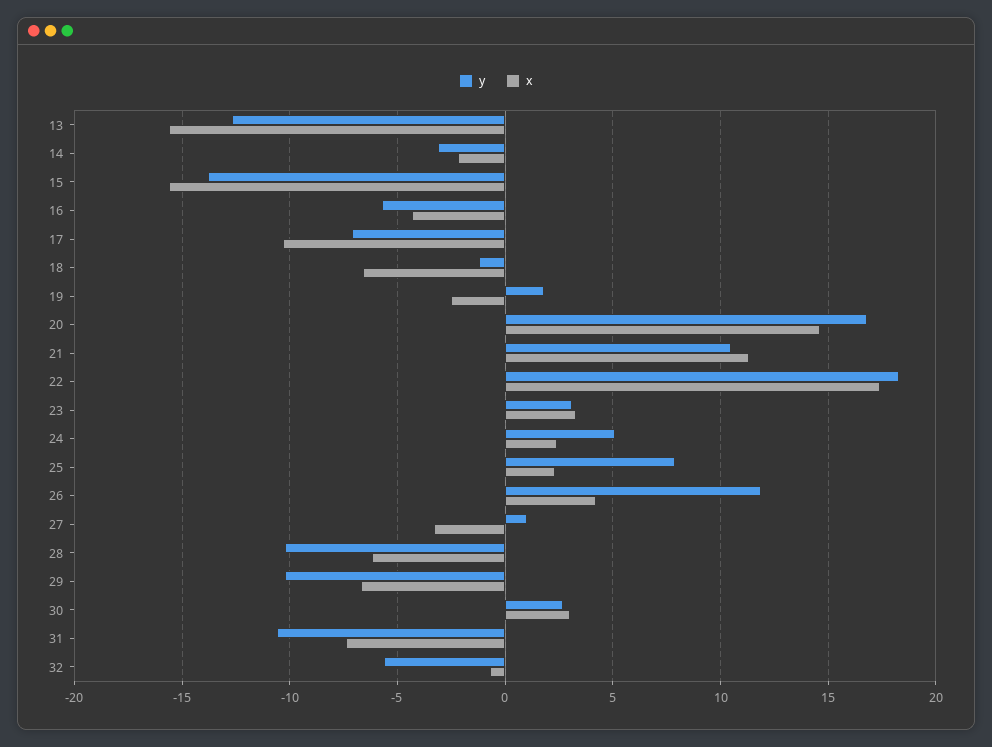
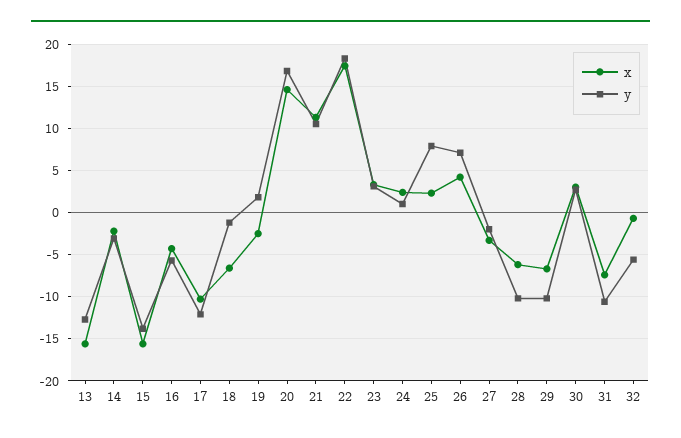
  {
    "y": {
      "13": -12.5,
      "14": -3,
      "15": -14,
      "16": -5.5,
-     "17": -7,
+     "17": -12,
      "18": -1,
      "19": 2,
      "20": 17,
      "21": 10.5,
      "22": 18.5,
      "23": 3,
-     "24": 5,
+     "24": 1,
      "25": 8,
-     "26": 12,
+     "26": 7,
-     "27": 1,
+     "27": -2,
      "28": -10,
      "29": -10,
      "30": 2.5,
      "31": -10.5,
      "32": -5.5
    },
    "x": {
      "13": -15.5,
      "14": -2,
      "15": -15.5,
      "16": -4.5,
      "17": -10.5,
      "18": -6.5,
      "19": -2.5,
      "20": 14.5,
      "21": 11.5,
      "22": 17.5,
      "23": 3.5,
      "24": 2.5,
      "25": 2.5,
      "26": 4,
      "27": -3.5,
      "28": -6,
      "29": -6.5,
      "30": 3,
      "31": -7.5,
      "32": -0.5
    }
  }

